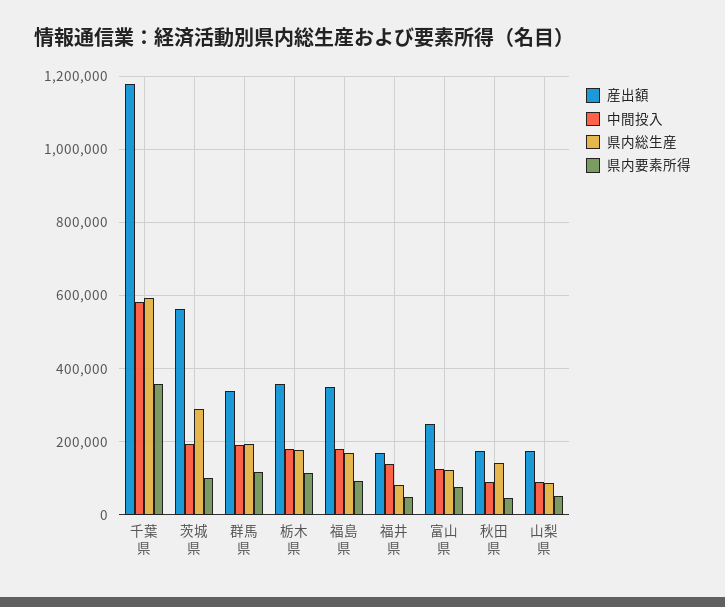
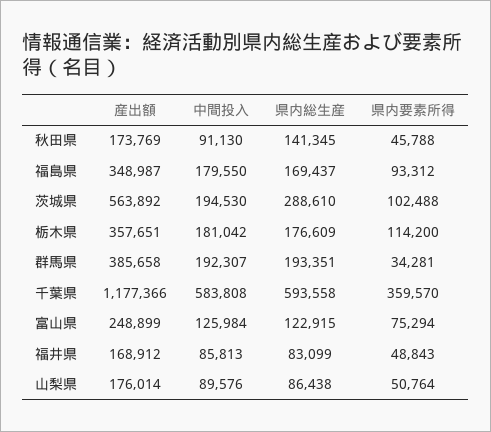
  {
    "産出額": {
      "千葉県": 1177366,
      "茨城県": 563892,
-     "群馬県": 340000,
+     "群馬県": 385658,
      "栃木県": 357651,
      "福島県": 348987,
      "福井県": 168912,
      "富山県": 248899,
      "秋田県": 173769,
      "山梨県": 176014
    },
    "中間投入": {
      "千葉県": 583808,
      "茨城県": 194530,
      "群馬県": 192307,
      "栃木県": 181042,
      "福島県": 179550,
-     "福井県": 140000,
+     "福井県": 85813,
      "富山県": 125984,
      "秋田県": 91130,
      "山梨県": 89576
    },
    "県内総生産": {
      "千葉県": 593558,
      "茨城県": 288610,
      "群馬県": 193351,
      "栃木県": 176609,
      "福島県": 169437,
      "福井県": 83099,
      "富山県": 122915,
      "秋田県": 141345,
      "山梨県": 86438
    },
    "県内要素所得": {
      "千葉県": 359570,
      "茨城県": 102488,
-     "群馬県": 120000,
+     "群馬県": 34281,
      "栃木県": 114200,
      "福島県": 93312,
      "福井県": 48843,
      "富山県": 75294,
      "秋田県": 45788,
      "山梨県": 50764
    }
  }

